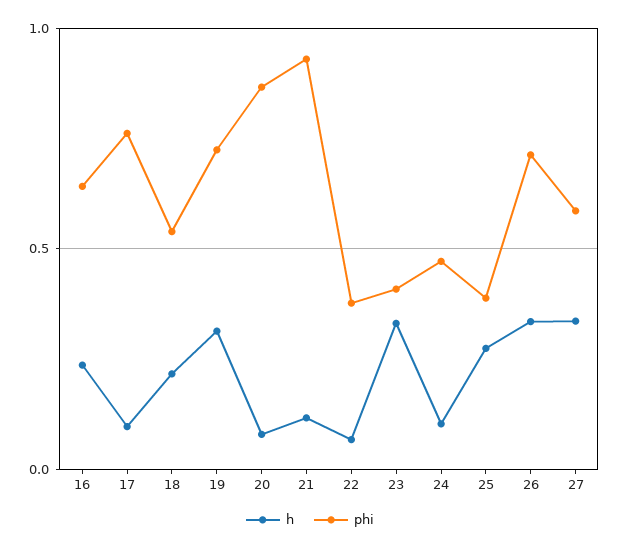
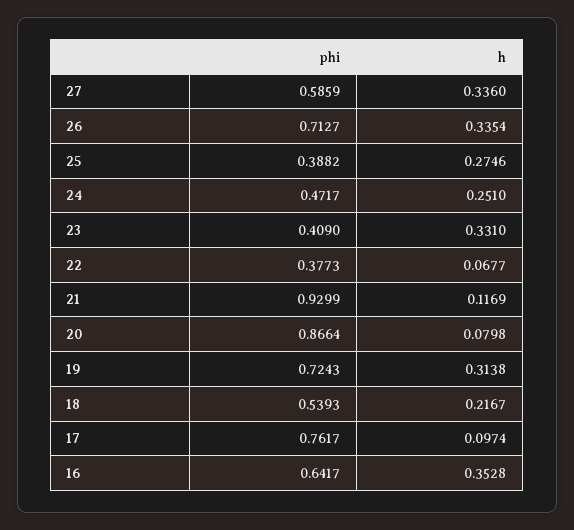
  {
    "h": {
-     "16": 0.25,
+     "16": 0.3528,
      "17": 0.0974,
      "18": 0.2167,
      "19": 0.3138,
      "20": 0.0798,
      "21": 0.1169,
      "22": 0.0677,
      "23": 0.331,
-     "24": 0.1,
+     "24": 0.251,
      "25": 0.2746,
      "26": 0.3354,
      "27": 0.336
    },
    "phi": {
      "16": 0.6417,
      "17": 0.7617,
      "18": 0.5393,
      "19": 0.7243,
      "20": 0.8664,
      "21": 0.9299,
      "22": 0.3773,
      "23": 0.409,
      "24": 0.4717,
      "25": 0.3882,
      "26": 0.7127,
      "27": 0.5859
    }
  }

